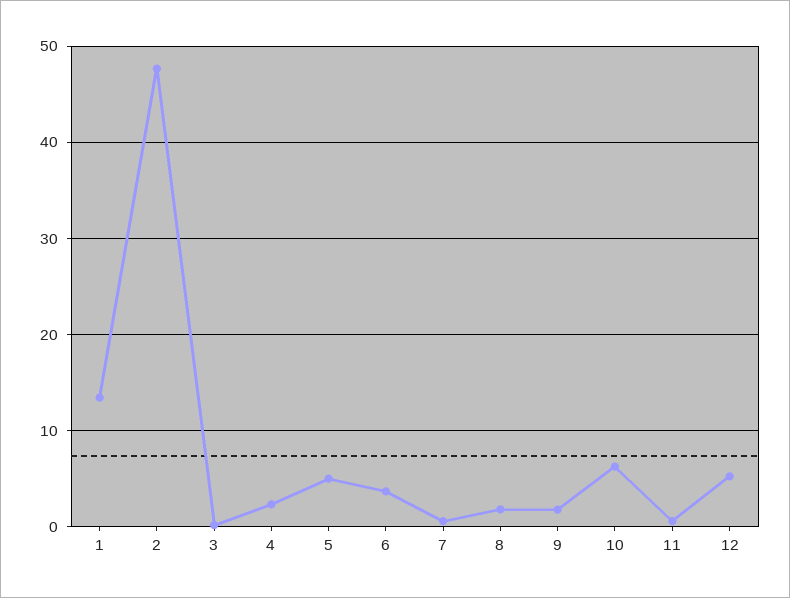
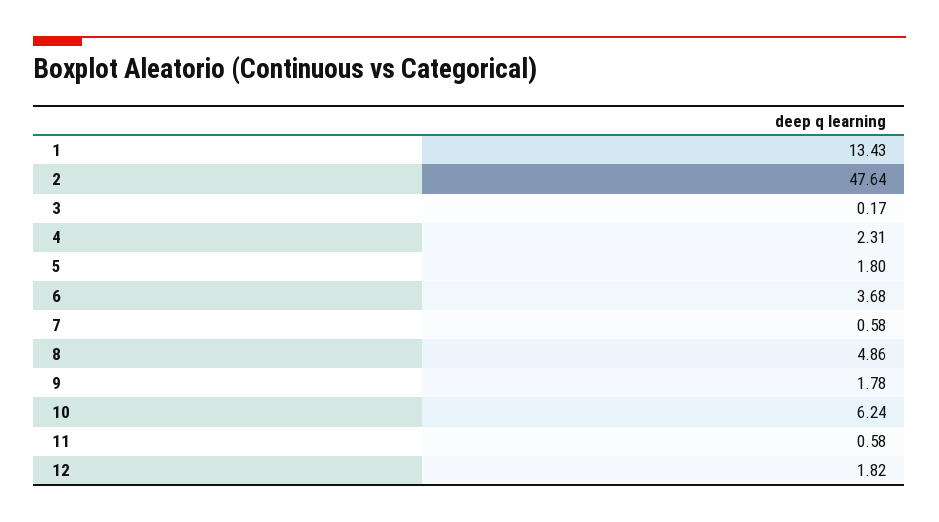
  {
    "1": 13.43,
    "2": 47.64,
    "3": 0.17,
    "4": 2.31,
-   "5": 5,
+   "5": 1.8,
    "6": 3.68,
    "7": 0.58,
-   "8": 2,
+   "8": 4.86,
    "9": 1.78,
    "10": 6.24,
    "11": 0.58,
-   "12": 5
+   "12": 1.82
  }

